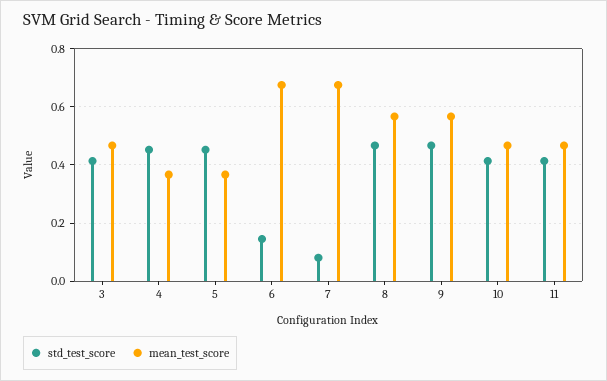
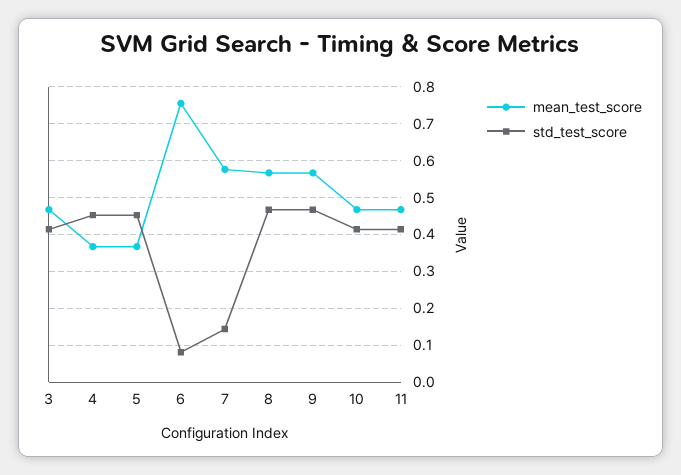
  {
    "std_test_score": {
      "3": 0.42,
      "4": 0.46,
      "5": 0.46,
-     "6": 0.15,
+     "6": 0.08,
-     "7": 0.075,
+     "7": 0.14,
      "8": 0.46,
      "9": 0.46,
      "10": 0.42,
      "11": 0.42
    },
    "mean_test_score": {
      "3": 0.46,
      "4": 0.36,
      "5": 0.36,
-     "6": 0.675,
+     "6": 0.76,
-     "7": 0.675,
+     "7": 0.58,
      "8": 0.56,
      "9": 0.56,
      "10": 0.46,
      "11": 0.46
    }
  }

